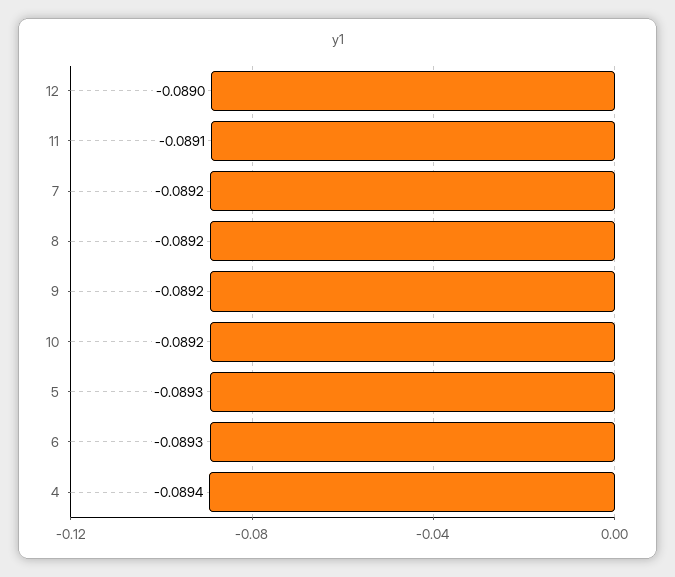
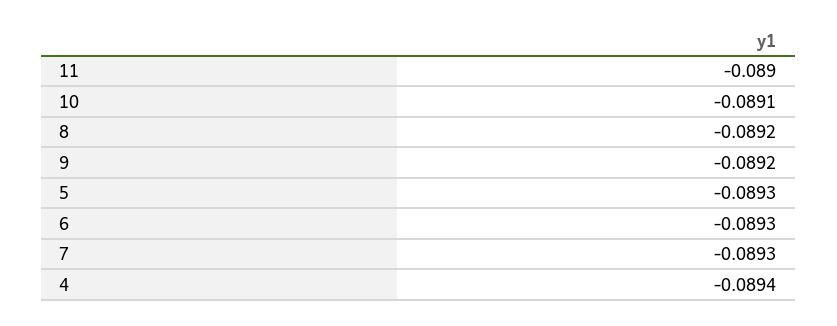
  {
-   "12": -0.089,
-   "11": -0.0891,
+   "11": -0.089,
-   "7": -0.0892,
+   "7": -0.0893,
    "8": -0.0892,
    "9": -0.0892,
-   "10": -0.0892,
+   "10": -0.0891,
    "5": -0.0893,
    "6": -0.0893,
    "4": -0.0894
  }

